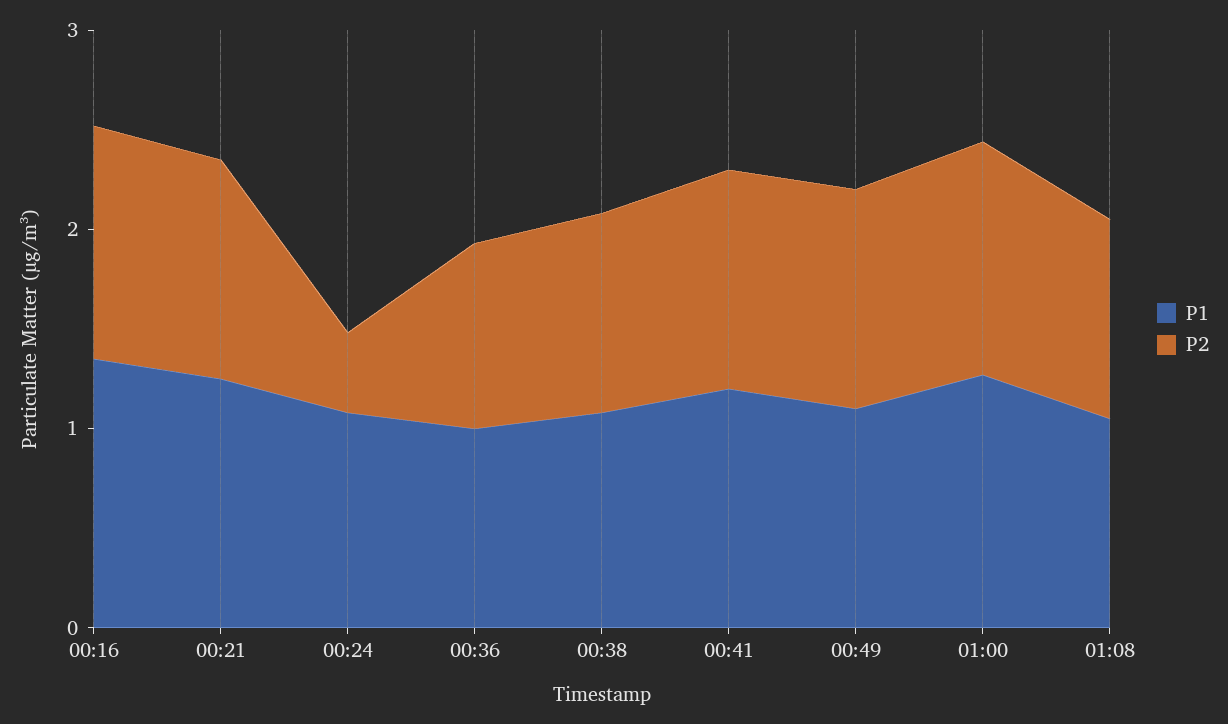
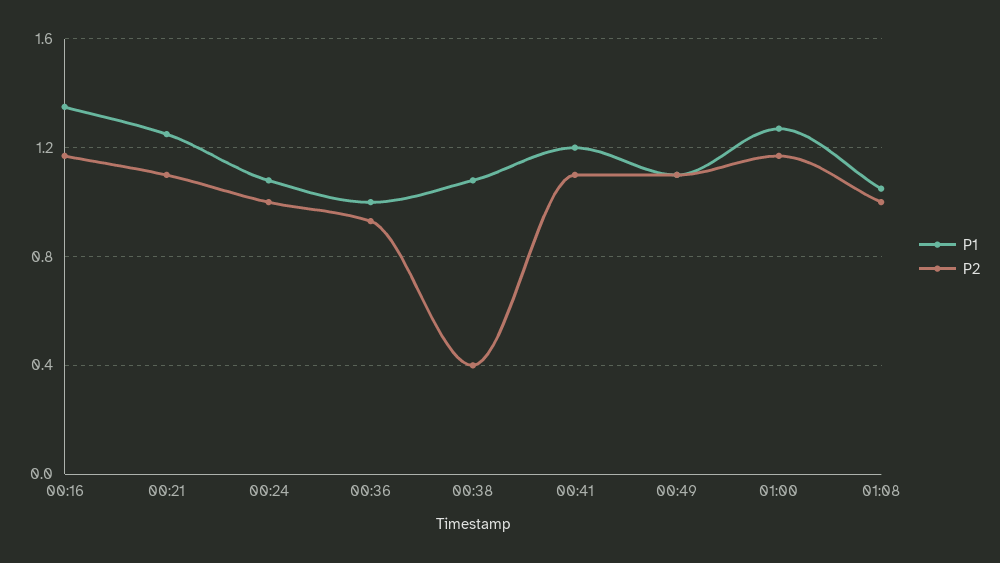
  {
    "P1": {
      "00:16": 1.35,
      "00:21": 1.25,
      "00:24": 1.1,
      "00:36": 1,
      "00:38": 1.1,
      "00:41": 1.2,
      "00:49": 1.1,
      "01:00": 1.25,
      "01:08": 1.05
    },
    "P2": {
      "00:16": 1.15,
      "00:21": 1.1,
-     "00:24": 0.4,
+     "00:24": 1,
      "00:36": 0.95,
-     "00:38": 1,
+     "00:38": 0.4,
      "00:41": 1.1,
      "00:49": 1.1,
      "01:00": 1.15,
      "01:08": 1
    }
  }

